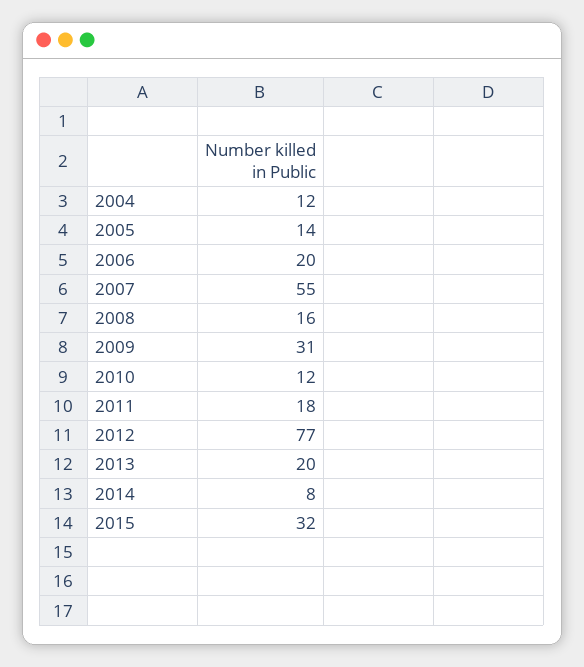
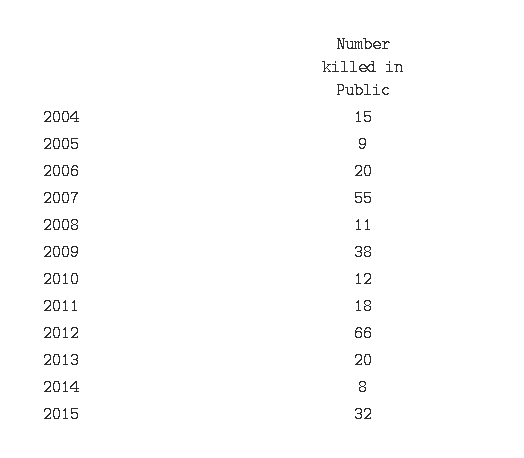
  {
-   "2004": 12,
+   "2004": 15,
-   "2005": 14,
+   "2005": 9,
    "2006": 20,
    "2007": 55,
-   "2008": 16,
+   "2008": 11,
-   "2009": 31,
+   "2009": 38,
    "2010": 12,
    "2011": 18,
-   "2012": 77,
+   "2012": 66,
    "2013": 20,
    "2014": 8,
    "2015": 32
  }

